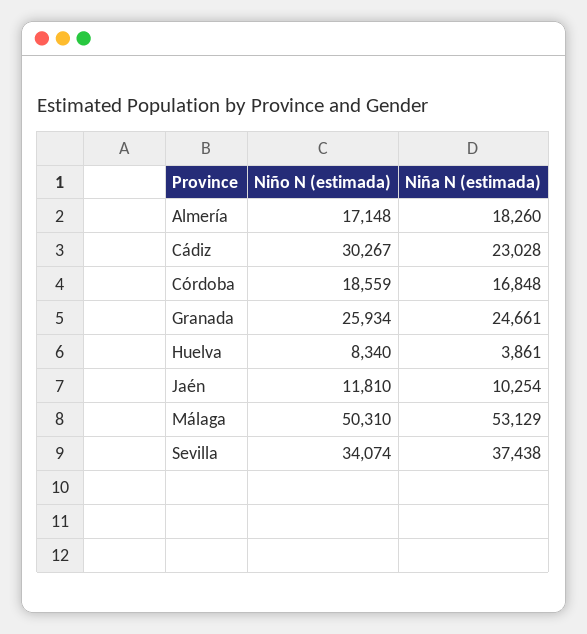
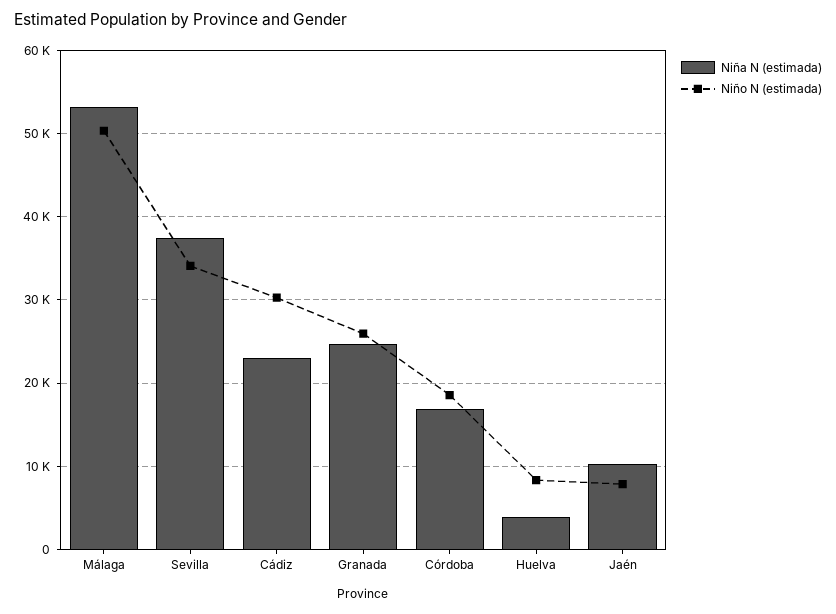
  {
    "Niño N (estimada)": {
-     "Almería": 17148,
      "Cádiz": 30267,
      "Córdoba": 18559,
      "Granada": 25934,
      "Huelva": 8340,
-     "Jaén": 11810,
+     "Jaén": 8000,
      "Málaga": 50310,
      "Sevilla": 34074
    },
    "Niña N (estimada)": {
-     "Almería": 18260,
      "Cádiz": 23028,
      "Córdoba": 16848,
      "Granada": 24661,
      "Huelva": 3861,
      "Jaén": 10254,
      "Málaga": 53129,
      "Sevilla": 37438
    }
  }

